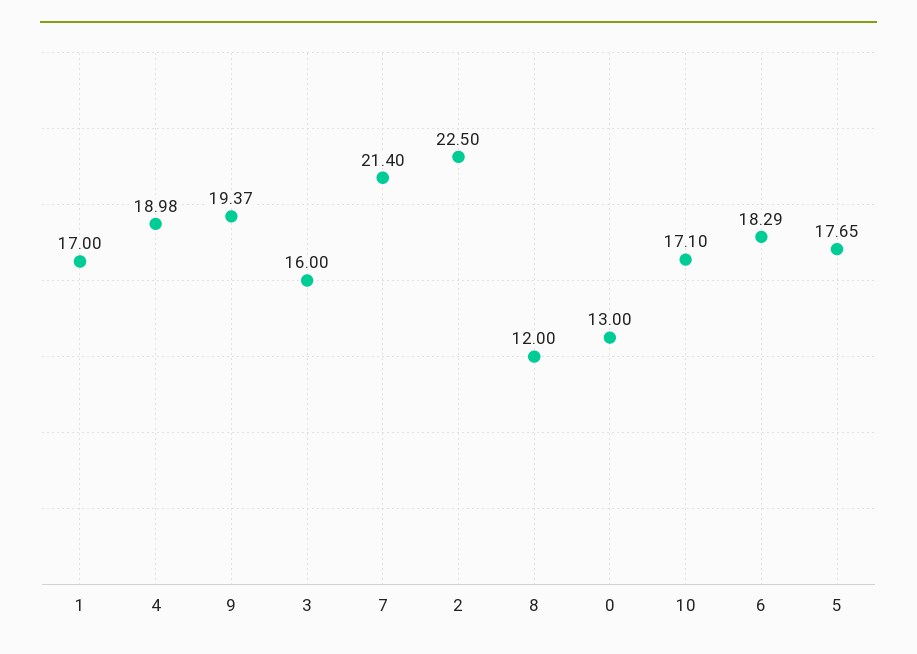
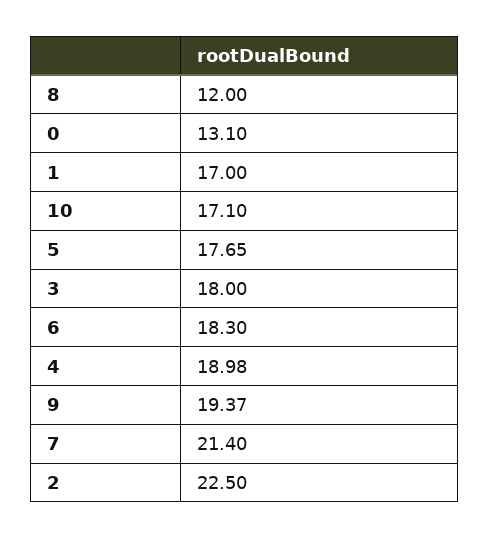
  {
    "1": 17,
    "4": 18.98,
    "9": 19.37,
-   "3": 16,
+   "3": 18,
    "7": 21.4,
    "2": 22.5,
    "8": 12,
-   "0": 13,
+   "0": 13.1,
    "10": 17.1,
-   "6": 18.29,
+   "6": 18.3,
    "5": 17.65
  }

